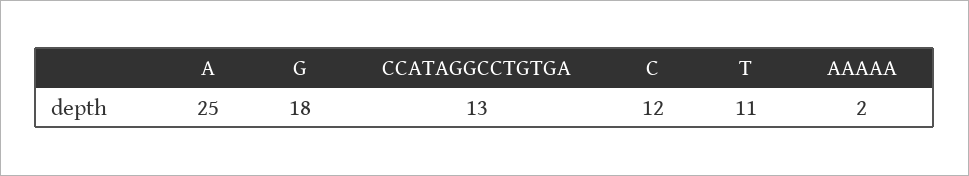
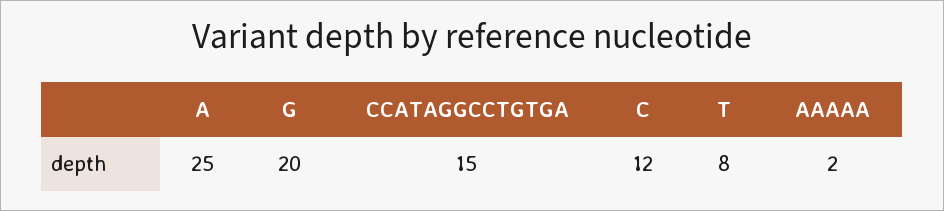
  {
    "A": 25,
-   "G": 18,
+   "G": 20,
-   "CCATAGGCCTGTGA": 13,
+   "CCATAGGCCTGTGA": 15,
    "C": 12,
-   "T": 11,
+   "T": 8,
    "AAAAA": 2
  }

